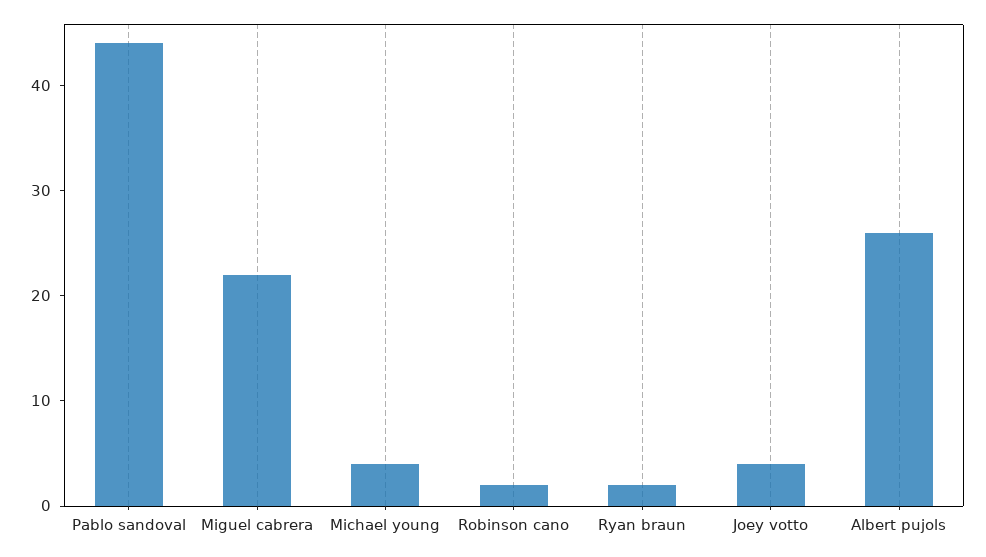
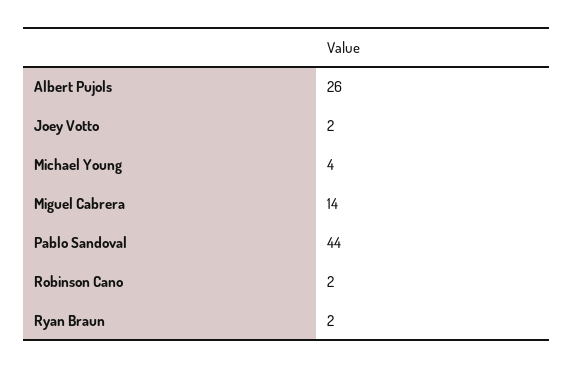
  {
    "Pablo sandoval": 44,
-   "Miguel cabrera": 22,
+   "Miguel cabrera": 14,
    "Michael young": 4,
    "Robinson cano": 2,
    "Ryan braun": 2,
-   "Joey votto": 4,
+   "Joey votto": 2,
    "Albert pujols": 26
  }

